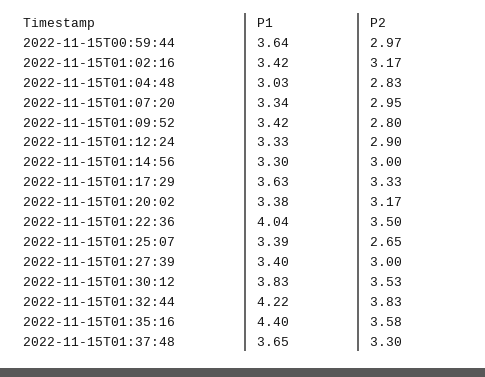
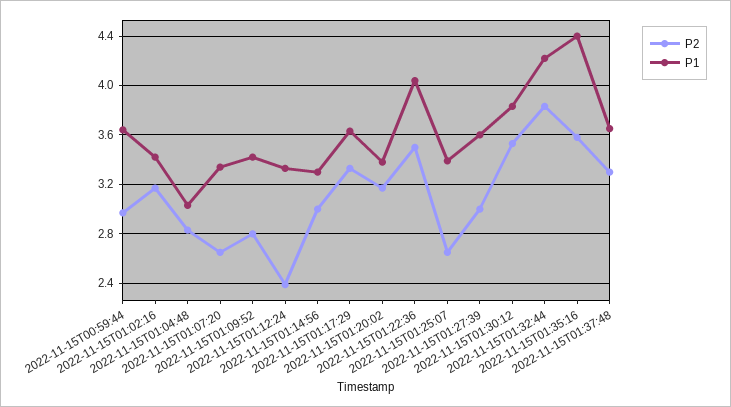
  {
    "P1": {
      "2022-11-15T00:59:44": 3.64,
      "2022-11-15T01:02:16": 3.42,
      "2022-11-15T01:04:48": 3.03,
      "2022-11-15T01:07:20": 3.34,
      "2022-11-15T01:09:52": 3.42,
      "2022-11-15T01:12:24": 3.33,
      "2022-11-15T01:14:56": 3.3,
      "2022-11-15T01:17:29": 3.63,
      "2022-11-15T01:20:02": 3.38,
      "2022-11-15T01:22:36": 4.04,
      "2022-11-15T01:25:07": 3.39,
-     "2022-11-15T01:27:39": 3.4,
+     "2022-11-15T01:27:39": 3.6,
      "2022-11-15T01:30:12": 3.83,
      "2022-11-15T01:32:44": 4.22,
      "2022-11-15T01:35:16": 4.4,
      "2022-11-15T01:37:48": 3.65
    },
    "P2": {
      "2022-11-15T00:59:44": 2.97,
      "2022-11-15T01:02:16": 3.17,
      "2022-11-15T01:04:48": 2.83,
-     "2022-11-15T01:07:20": 2.95,
+     "2022-11-15T01:07:20": 2.65,
      "2022-11-15T01:09:52": 2.8,
-     "2022-11-15T01:12:24": 2.9,
+     "2022-11-15T01:12:24": 2.4,
      "2022-11-15T01:14:56": 3,
      "2022-11-15T01:17:29": 3.33,
      "2022-11-15T01:20:02": 3.17,
      "2022-11-15T01:22:36": 3.5,
      "2022-11-15T01:25:07": 2.65,
      "2022-11-15T01:27:39": 3,
      "2022-11-15T01:30:12": 3.53,
      "2022-11-15T01:32:44": 3.83,
      "2022-11-15T01:35:16": 3.58,
      "2022-11-15T01:37:48": 3.3
    }
  }

